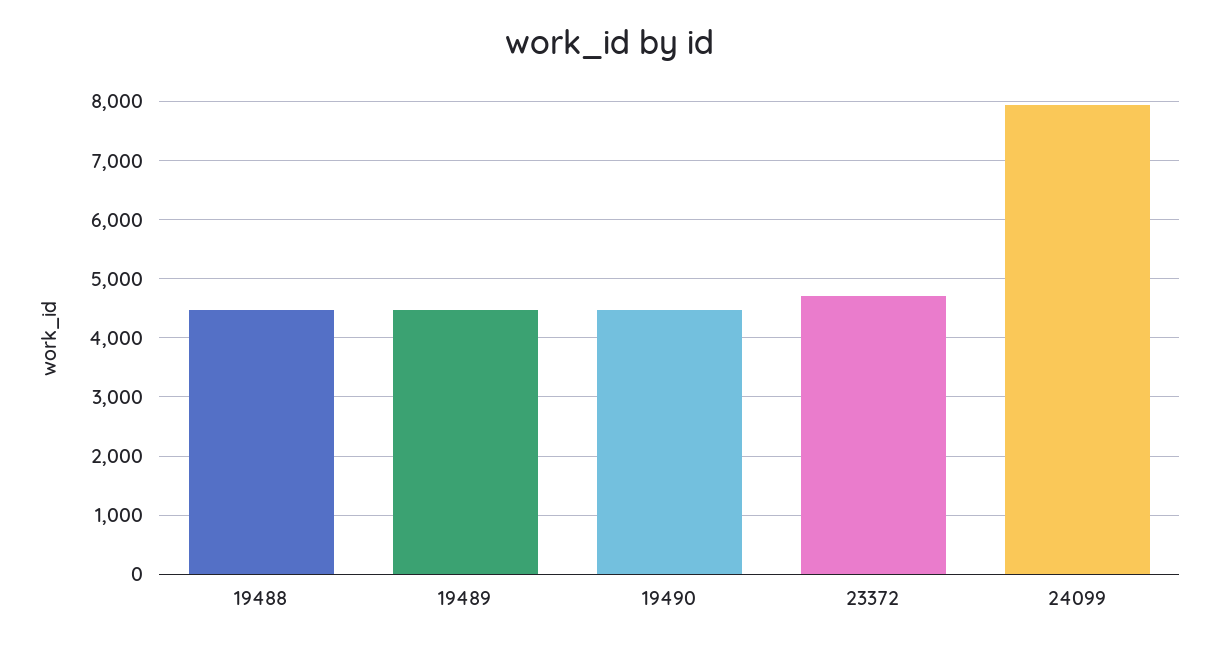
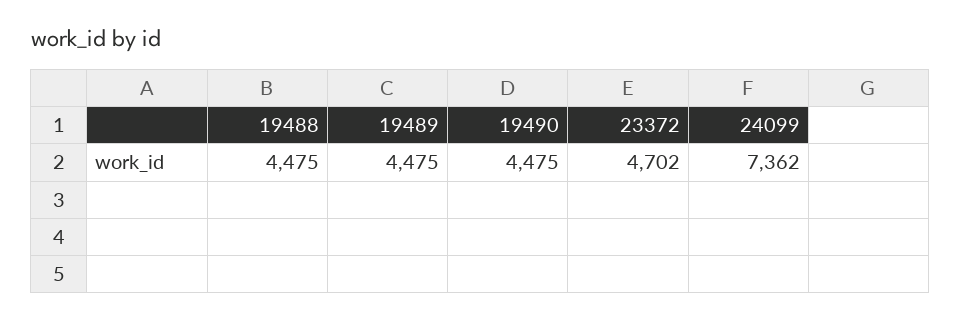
  {
    "19488": 4475,
    "19489": 4475,
    "19490": 4475,
    "23372": 4702,
-   "24099": 8000
+   "24099": 7362
  }

